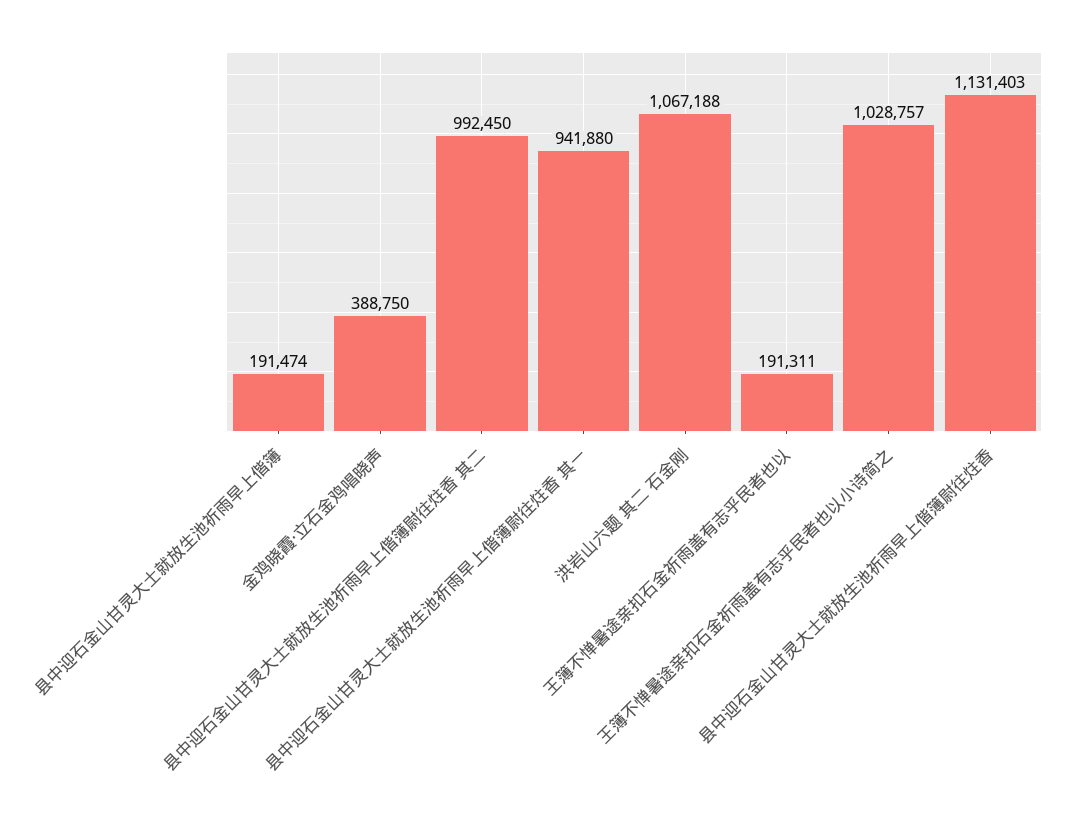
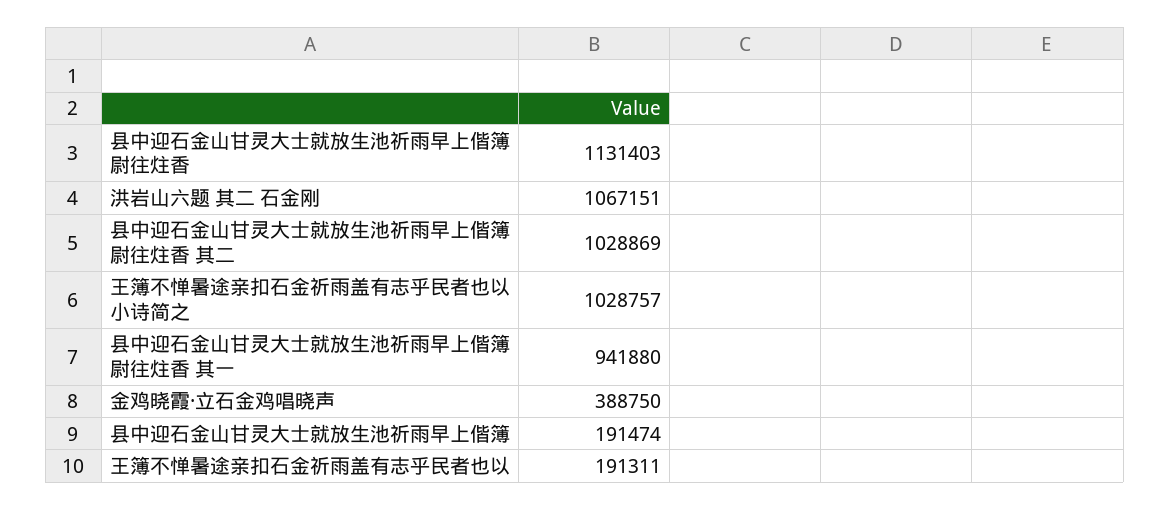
  {
    "县中迎石金山甘灵大士就放生池祈雨早上偕簿": 191474,
    "金鸡晓霞·立石金鸡唱晓声": 388750,
-   "县中迎石金山甘灵大士就放生池祈雨早上偕簿尉往炷香 其二": 992450,
+   "县中迎石金山甘灵大士就放生池祈雨早上偕簿尉往炷香 其二": 1028869,
    "县中迎石金山甘灵大士就放生池祈雨早上偕簿尉往炷香 其一": 941880,
-   "洪岩山六题 其二 石金刚": 1067188,
+   "洪岩山六题 其二 石金刚": 1067151,
    "王簿不惮暑途亲扣石金祈雨盖有志乎民者也以": 191311,
    "王簿不惮暑途亲扣石金祈雨盖有志乎民者也以小诗简之": 1028757,
    "县中迎石金山甘灵大士就放生池祈雨早上偕簿尉往炷香": 1131403
  }

